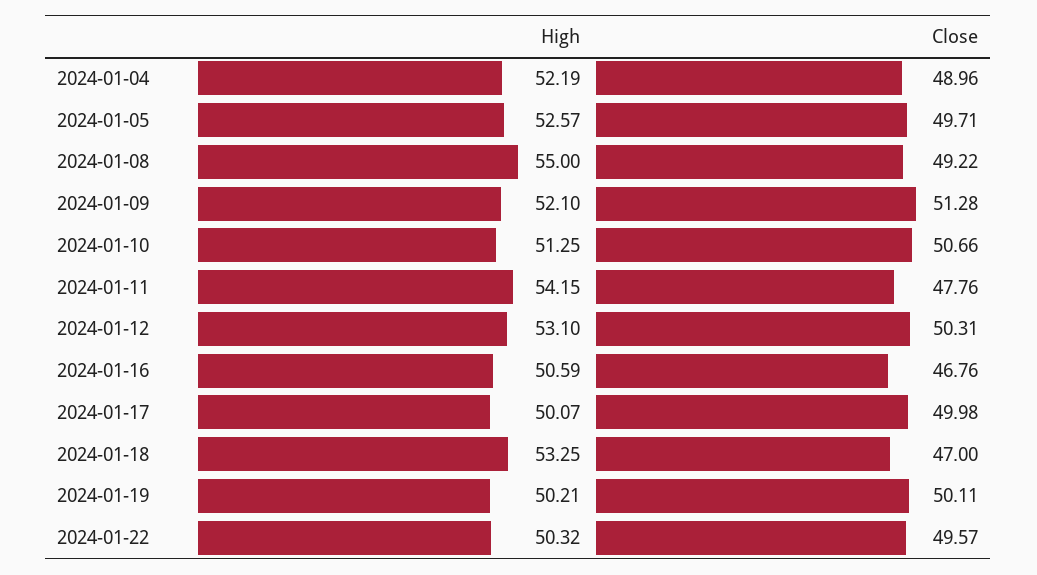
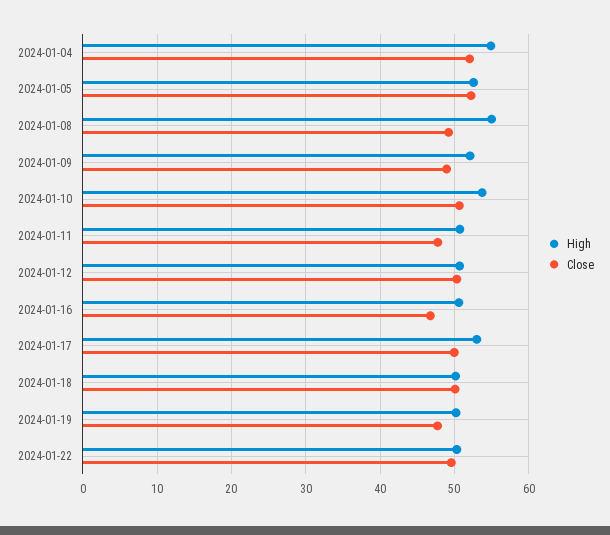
  {
    "High": {
-     "2024-01-04": 52.19,
+     "2024-01-04": 55,
      "2024-01-05": 52.57,
      "2024-01-08": 55,
      "2024-01-09": 52.1,
-     "2024-01-10": 51.25,
+     "2024-01-10": 54,
-     "2024-01-11": 54.15,
+     "2024-01-11": 51,
-     "2024-01-12": 53.1,
+     "2024-01-12": 51,
      "2024-01-16": 50.59,
-     "2024-01-17": 50.07,
+     "2024-01-17": 53,
-     "2024-01-18": 53.25,
+     "2024-01-18": 50,
      "2024-01-19": 50.21,
      "2024-01-22": 50.32
    },
    "Close": {
-     "2024-01-04": 48.96,
+     "2024-01-04": 52,
-     "2024-01-05": 49.71,
+     "2024-01-05": 52,
      "2024-01-08": 49.22,
-     "2024-01-09": 51.28,
+     "2024-01-09": 49,
      "2024-01-10": 50.66,
      "2024-01-11": 47.76,
      "2024-01-12": 50.31,
      "2024-01-16": 46.76,
      "2024-01-17": 49.98,
-     "2024-01-18": 47,
+     "2024-01-18": 50,
-     "2024-01-19": 50.11,
+     "2024-01-19": 48,
      "2024-01-22": 49.57
    }
  }

